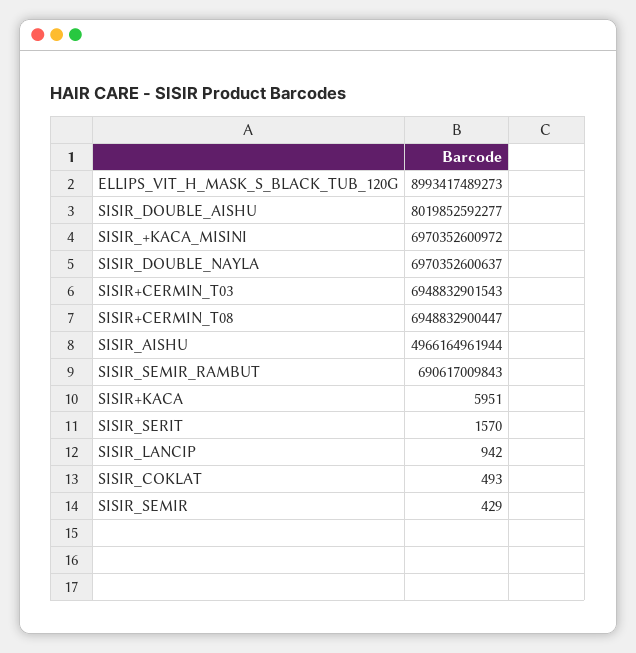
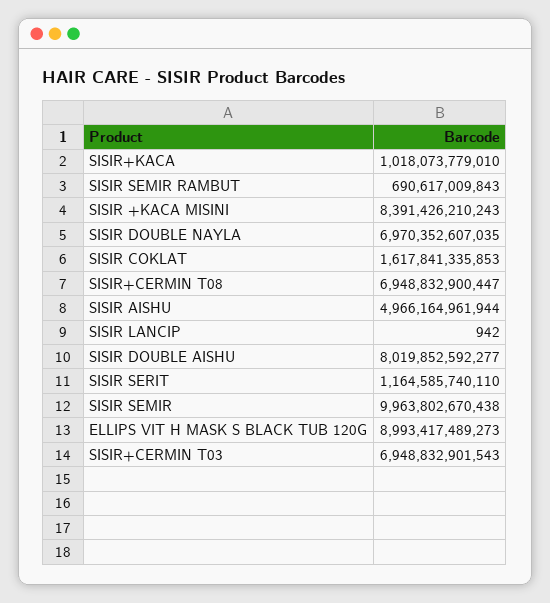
  {
    "ELLIPS_VIT_H_MASK_S_BLACK_TUB_120G": 8993417489273,
    "SISIR_DOUBLE_AISHU": 8019852592277,
-   "SISIR_+KACA_MISINI": 6970352600972,
+   "SISIR_+KACA_MISINI": 8391426210243,
-   "SISIR_DOUBLE_NAYLA": 6970352600637,
+   "SISIR_DOUBLE_NAYLA": 6970352607035,
    "SISIR+CERMIN_T03": 6948832901543,
    "SISIR+CERMIN_T08": 6948832900447,
    "SISIR_AISHU": 4966164961944,
    "SISIR_SEMIR_RAMBUT": 690617009843,
-   "SISIR+KACA": 5951,
+   "SISIR+KACA": 1018073779010,
-   "SISIR_SERIT": 1570,
+   "SISIR_SERIT": 1164585740110,
    "SISIR_LANCIP": 942,
-   "SISIR_COKLAT": 493,
+   "SISIR_COKLAT": 1617841335853,
-   "SISIR_SEMIR": 429
+   "SISIR_SEMIR": 9963802670438
  }

